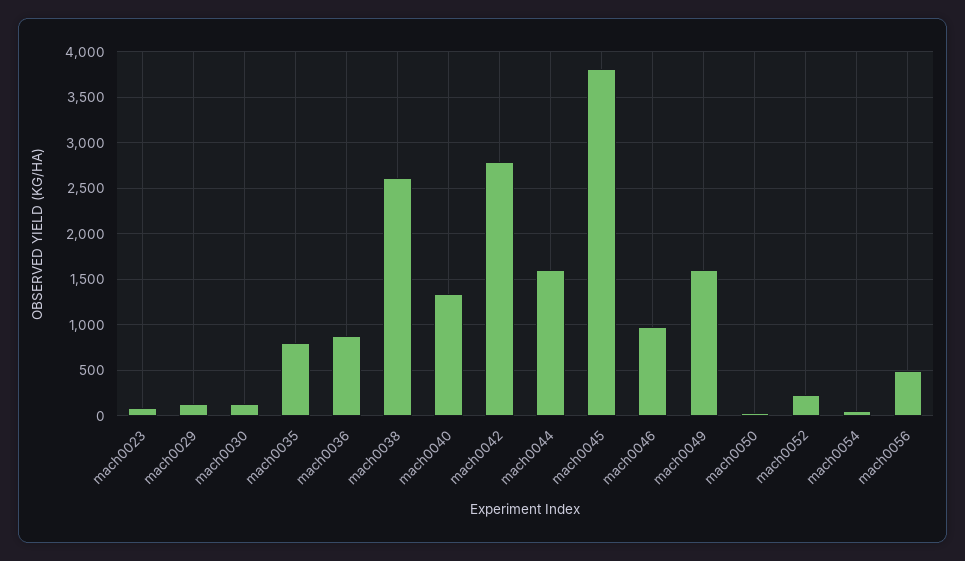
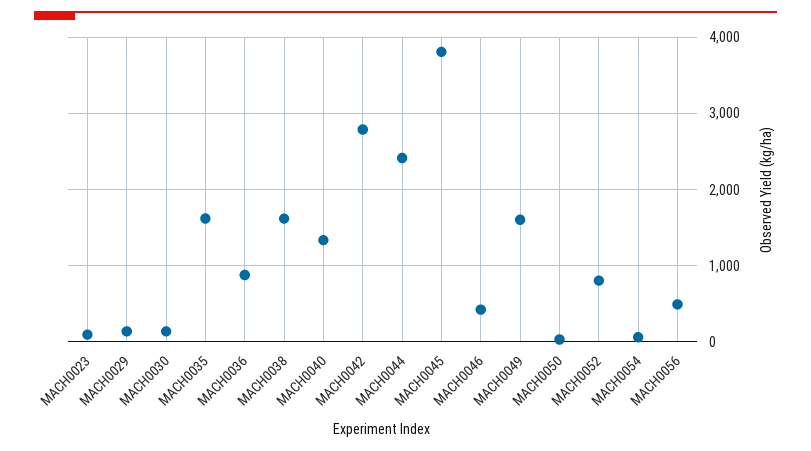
  {
    "mach0023": 100,
    "mach0029": 100,
    "mach0030": 100,
-   "mach0035": 800,
+   "mach0035": 1600,
    "mach0036": 900,
-   "mach0038": 2600,
+   "mach0038": 1600,
    "mach0040": 1300,
    "mach0042": 2800,
-   "mach0044": 1600,
+   "mach0044": 2400,
    "mach0045": 3800,
-   "mach0046": 1000,
+   "mach0046": 400,
    "mach0049": 1600,
    "mach0050": 0,
-   "mach0052": 200,
+   "mach0052": 800,
    "mach0054": 100,
    "mach0056": 500
  }

